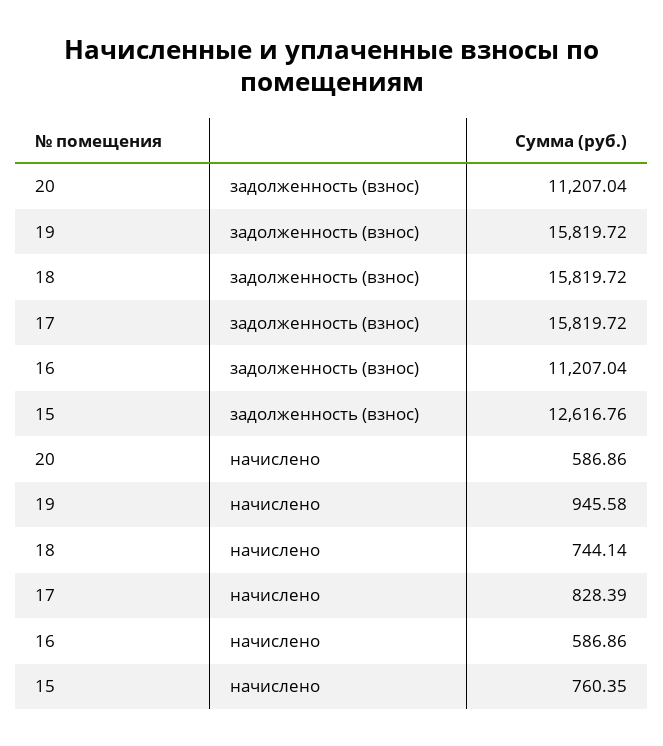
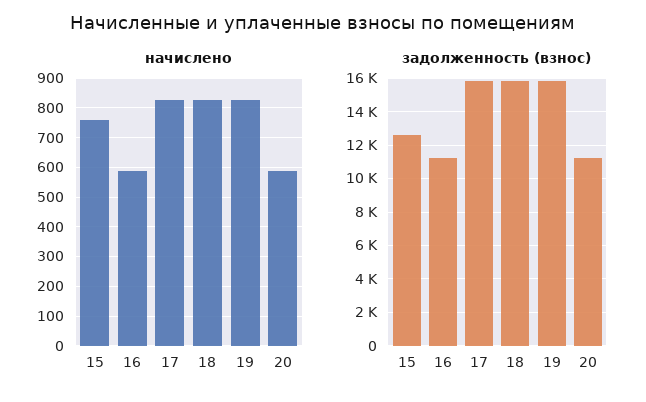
  {
    "задолженность (взнос)": {
      "20": 11207.04,
      "19": 15819.72,
      "18": 15819.72,
      "17": 15819.72,
      "16": 11207.04,
      "15": 12616.76
    },
    "начислено": {
      "20": 586.86,
-     "19": 945.58,
+     "19": 825,
-     "18": 744.14,
+     "18": 825,
      "17": 828.39,
      "16": 586.86,
      "15": 760.35
    }
  }

